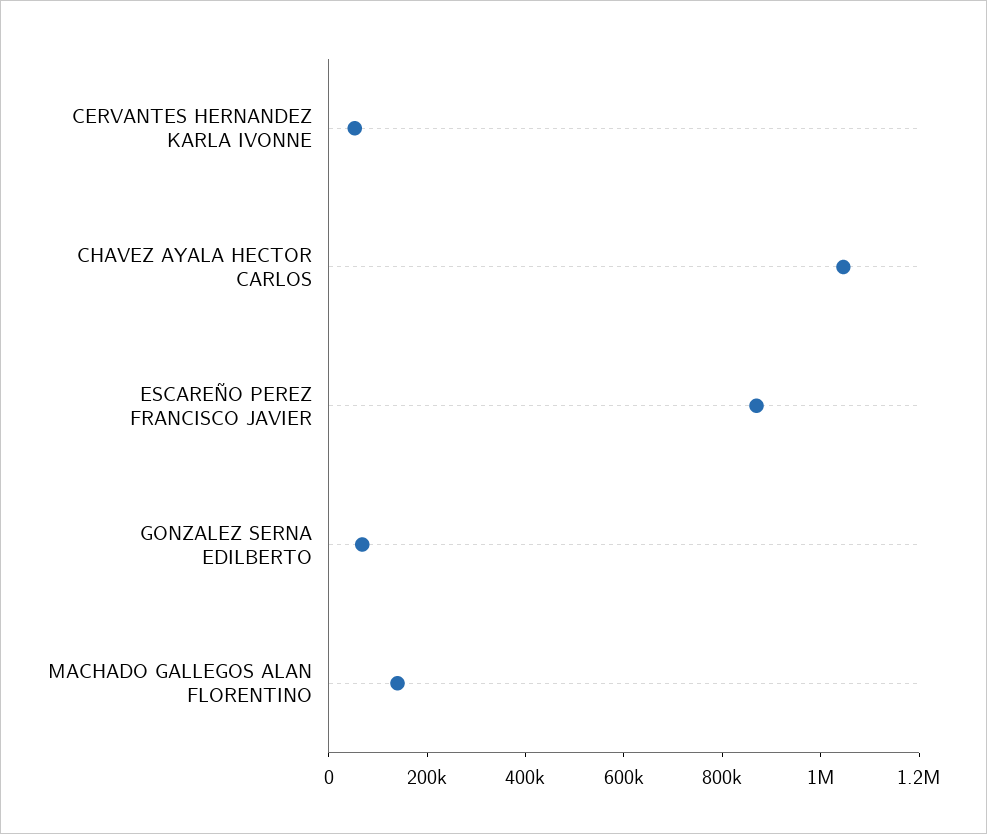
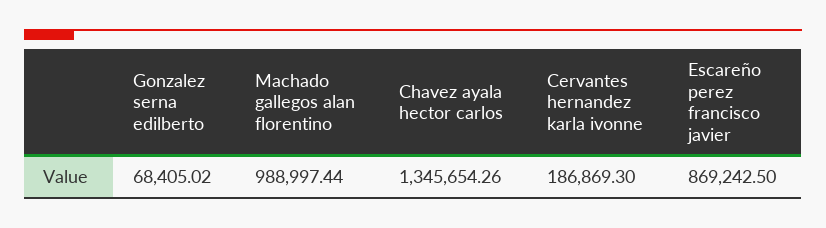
  {
-   "CERVANTES HERNANDEZ KARLA IVONNE": 50000,
+   "CERVANTES HERNANDEZ KARLA IVONNE": 186869.3,
-   "CHAVEZ AYALA HECTOR CARLOS": 1050000,
+   "CHAVEZ AYALA HECTOR CARLOS": 1345654.26,
    "ESCAREÑO PEREZ FRANCISCO JAVIER": 869242.5,
    "GONZALEZ SERNA EDILBERTO": 68405.02,
-   "MACHADO GALLEGOS ALAN FLORENTINO": 150000
+   "MACHADO GALLEGOS ALAN FLORENTINO": 988997.44
  }

